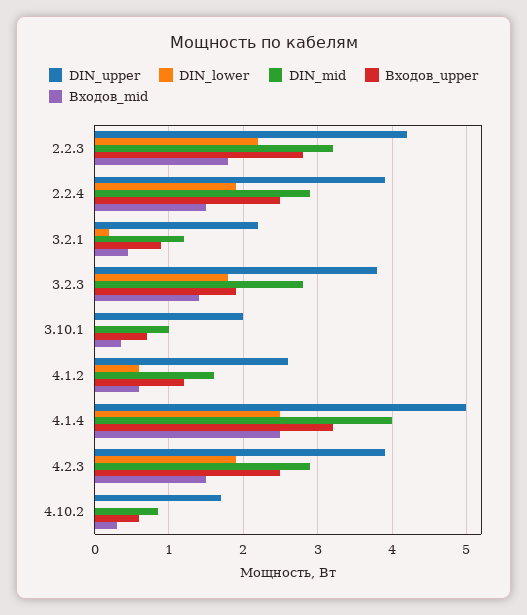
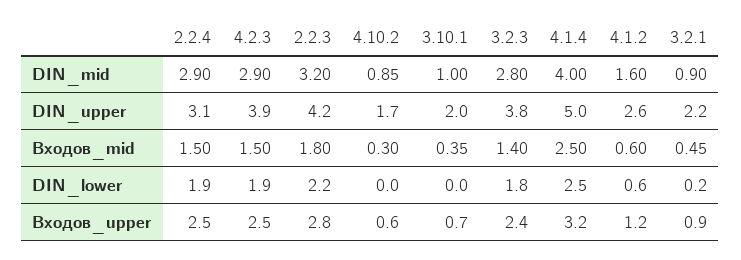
  {
    "DIN_upper": {
      "2.2.3": 4.2,
-     "2.2.4": 3.9,
+     "2.2.4": 3.1,
      "3.2.1": 2.2,
      "3.2.3": 3.8,
      "3.10.1": 2,
      "4.1.2": 2.6,
      "4.1.4": 5,
      "4.2.3": 3.9,
      "4.10.2": 1.7
    },
    "DIN_lower": {
      "2.2.3": 2.2,
      "2.2.4": 1.9,
      "3.2.1": 0.2,
      "3.2.3": 1.8,
      "3.10.1": 0,
      "4.1.2": 0.6,
      "4.1.4": 2.5,
      "4.2.3": 1.9,
      "4.10.2": 0
    },
    "DIN_mid": {
      "2.2.3": 3.2,
      "2.2.4": 2.9,
-     "3.2.1": 1.2,
+     "3.2.1": 0.9,
      "3.2.3": 2.8,
      "3.10.1": 1,
      "4.1.2": 1.6,
      "4.1.4": 4,
      "4.2.3": 2.9,
      "4.10.2": 0.85
    },
    "Входов_upper": {
      "2.2.3": 2.8,
      "2.2.4": 2.5,
      "3.2.1": 0.9,
-     "3.2.3": 1.9,
+     "3.2.3": 2.4,
      "3.10.1": 0.7,
      "4.1.2": 1.2,
      "4.1.4": 3.2,
      "4.2.3": 2.5,
      "4.10.2": 0.6
    },
    "Входов_mid": {
      "2.2.3": 1.8,
      "2.2.4": 1.5,
      "3.2.1": 0.45,
      "3.2.3": 1.4,
      "3.10.1": 0.35,
      "4.1.2": 0.6,
      "4.1.4": 2.5,
      "4.2.3": 1.5,
      "4.10.2": 0.3
    }
  }

